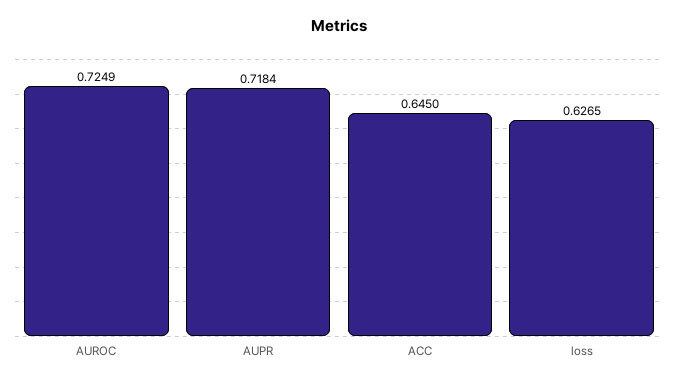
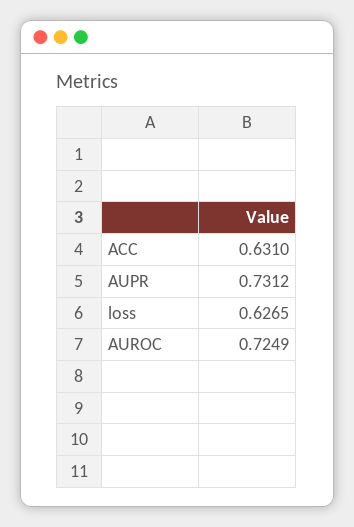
  {
    "AUROC": 0.7249,
-   "AUPR": 0.7184,
+   "AUPR": 0.7312,
-   "ACC": 0.645,
+   "ACC": 0.631,
    "loss": 0.6265
  }

